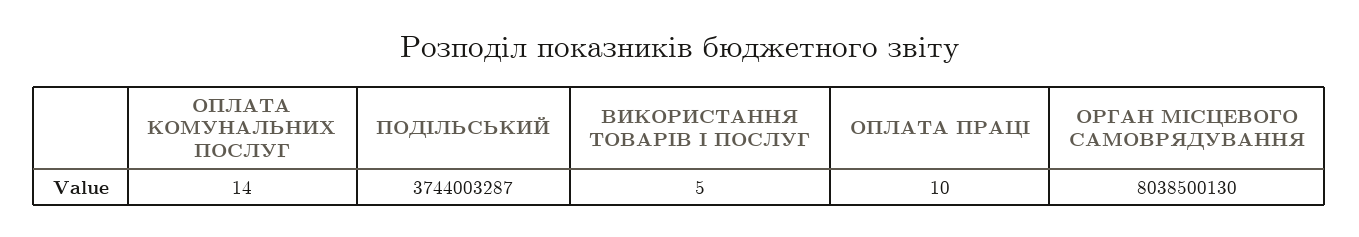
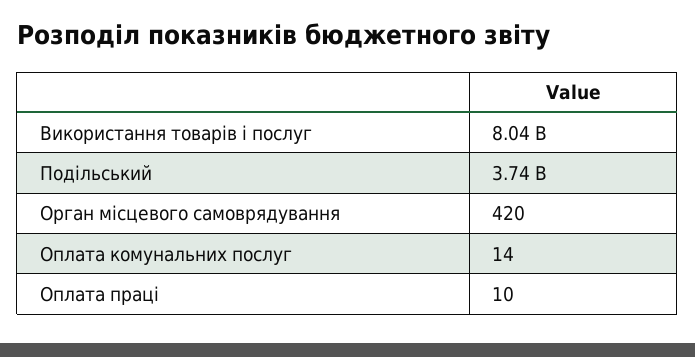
  {
    "ОПЛАТА КОМУНАЛЬНИХ ПОСЛУГ": 14,
    "ПОДІЛЬСЬКИЙ": 3744003287,
-   "ВИКОРИСТАННЯ ТОВАРІВ І ПОСЛУГ": 5,
+   "ВИКОРИСТАННЯ ТОВАРІВ І ПОСЛУГ": 8040000000,
    "ОПЛАТА ПРАЦІ": 10,
-   "ОРГАН МІСЦЕВОГО САМОВРЯДУВАННЯ": 8038500130
+   "ОРГАН МІСЦЕВОГО САМОВРЯДУВАННЯ": 420
  }

